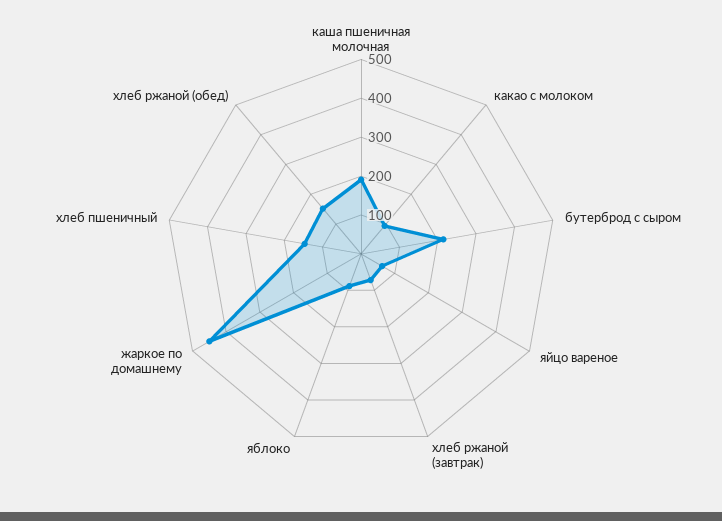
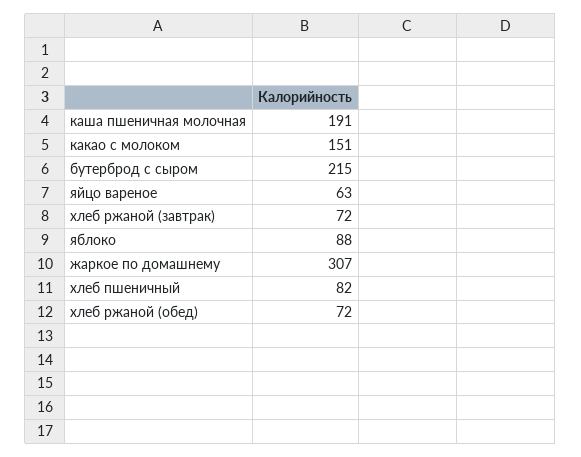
  {
    "каша пшеничная молочная": 191,
-   "какао с молоком": 100,
+   "какао с молоком": 151,
    "бутерброд с сыром": 215,
    "яйцо вареное": 63,
    "хлеб ржаной (завтрак)": 72,
    "яблоко": 88,
-   "жаркое по домашнему": 450,
+   "жаркое по домашнему": 307,
-   "хлеб пшеничный": 150,
+   "хлеб пшеничный": 82,
-   "хлеб ржаной (обед)": 150
+   "хлеб ржаной (обед)": 72
  }

